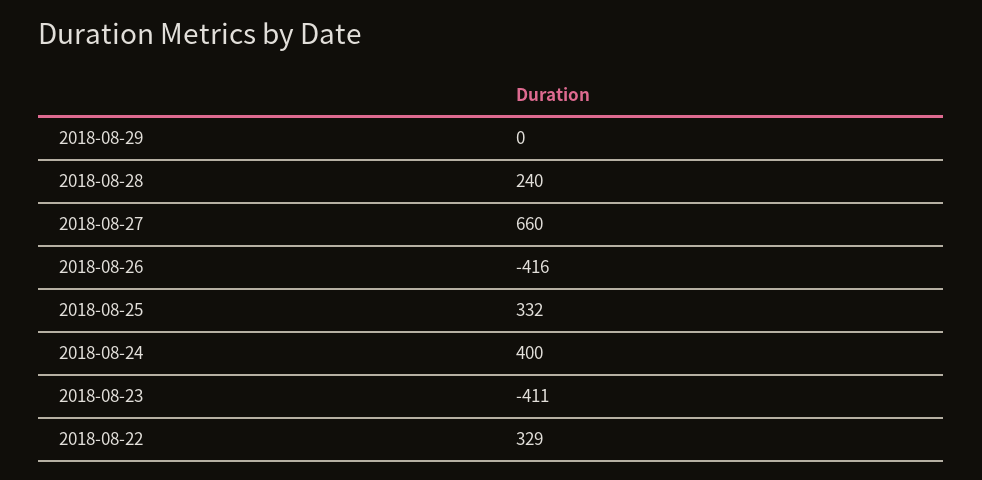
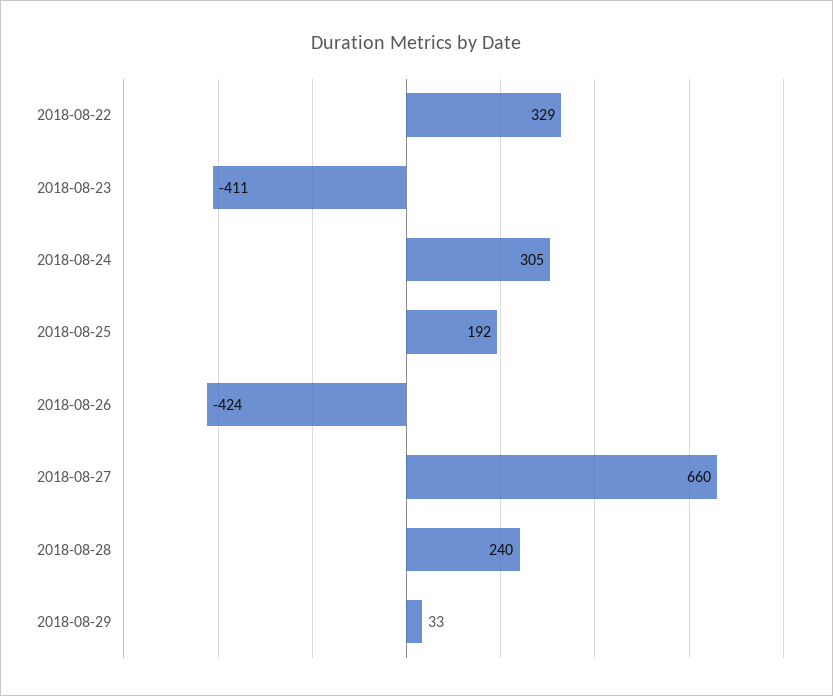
  {
-   "2018-08-29": 0,
+   "2018-08-29": 33,
    "2018-08-28": 240,
    "2018-08-27": 660,
-   "2018-08-26": -416,
+   "2018-08-26": -424,
-   "2018-08-25": 332,
+   "2018-08-25": 192,
-   "2018-08-24": 400,
+   "2018-08-24": 305,
    "2018-08-23": -411,
    "2018-08-22": 329
  }

